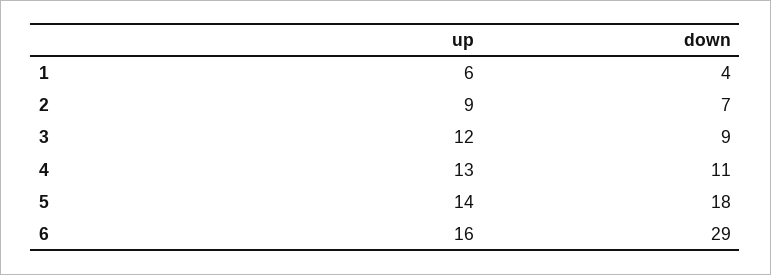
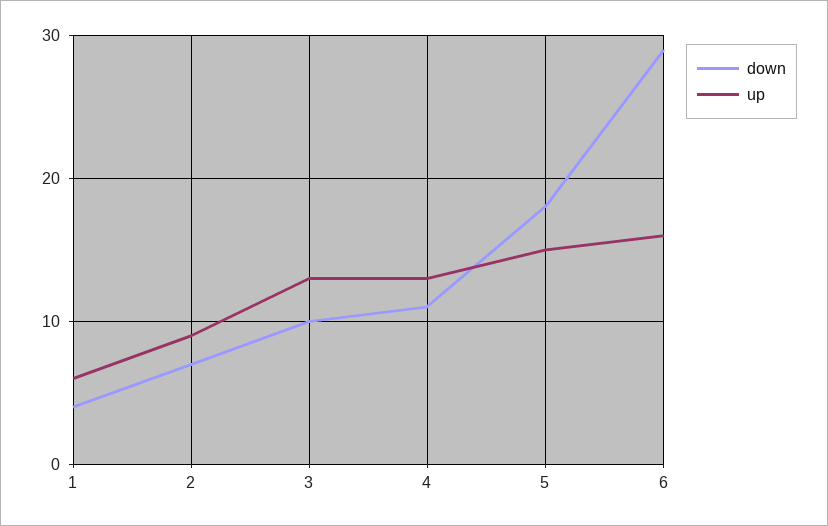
  {
    "up": {
      "1": 6,
      "2": 9,
-     "3": 12,
+     "3": 13,
      "4": 13,
-     "5": 14,
+     "5": 15,
      "6": 16
    },
    "down": {
      "1": 4,
      "2": 7,
-     "3": 9,
+     "3": 10,
      "4": 11,
      "5": 18,
      "6": 29
    }
  }

